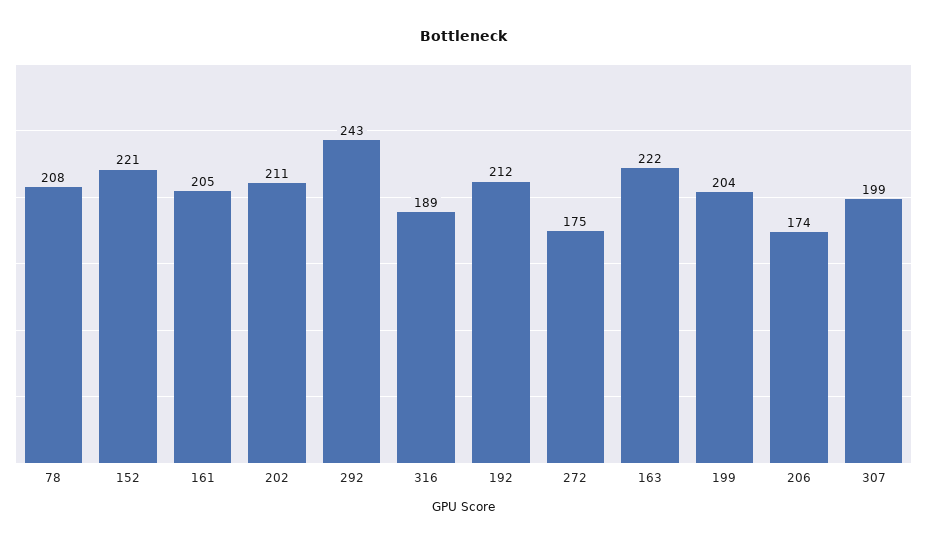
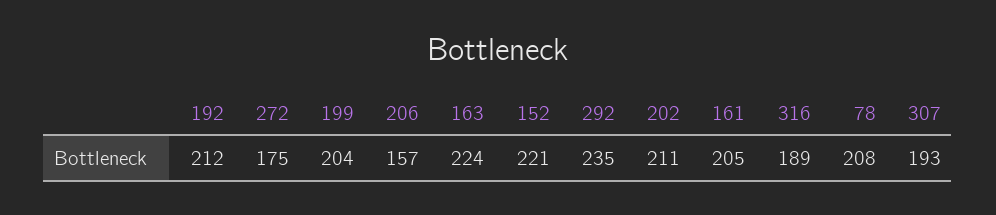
  {
    "78": 208,
    "152": 221,
    "161": 205,
    "202": 211,
-   "292": 243,
+   "292": 235,
    "316": 189,
    "192": 212,
    "272": 175,
-   "163": 222,
+   "163": 224,
    "199": 204,
-   "206": 174,
+   "206": 157,
-   "307": 199
+   "307": 193
  }

